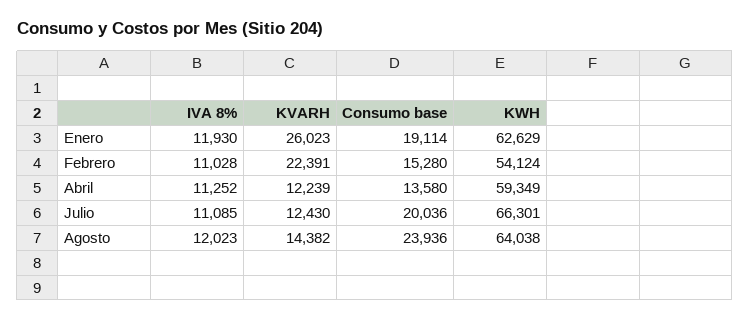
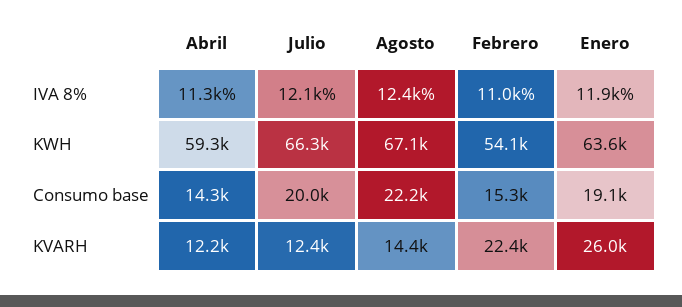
  {
    "IVA 8%": {
      "Enero": 11930,
      "Febrero": 11028,
      "Abril": 11252,
-     "Julio": 11085,
+     "Julio": 12100,
-     "Agosto": 12023
+     "Agosto": 12400
    },
    "KVARH": {
      "Enero": 26023,
      "Febrero": 22391,
      "Abril": 12239,
      "Julio": 12430,
      "Agosto": 14382
    },
    "Consumo base": {
      "Enero": 19114,
      "Febrero": 15280,
-     "Abril": 13580,
+     "Abril": 14300,
      "Julio": 20036,
-     "Agosto": 23936
+     "Agosto": 22200
    },
    "KWH": {
-     "Enero": 62629,
+     "Enero": 63600,
      "Febrero": 54124,
      "Abril": 59349,
      "Julio": 66301,
-     "Agosto": 64038
+     "Agosto": 67100
    }
  }

